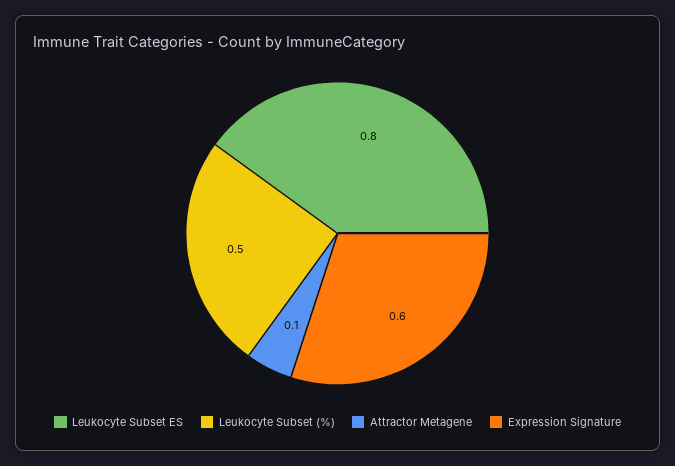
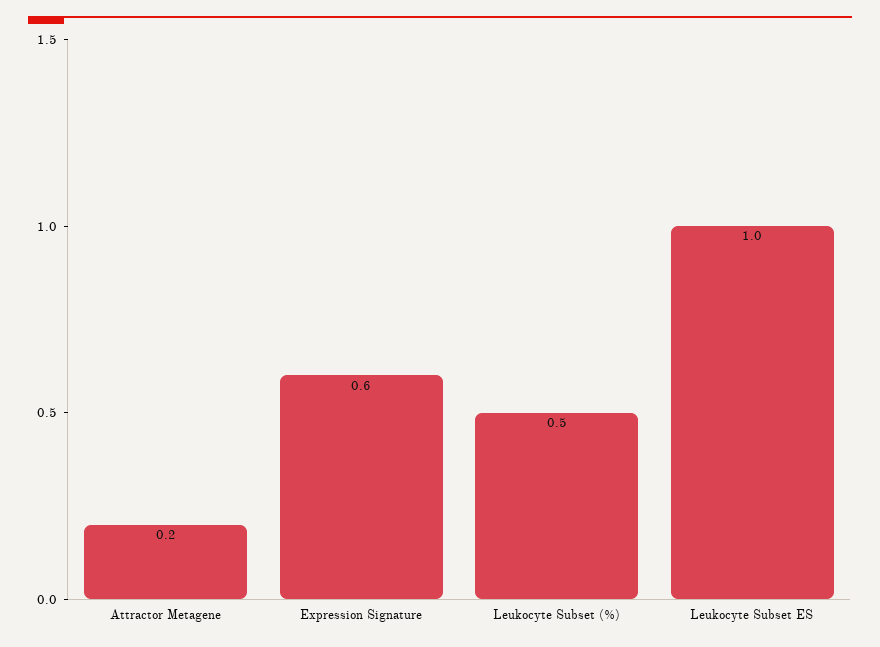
  {
-   "Leukocyte Subset ES": 0.8,
+   "Leukocyte Subset ES": 1,
    "Leukocyte Subset (%)": 0.5,
-   "Attractor Metagene": 0.1,
+   "Attractor Metagene": 0.2,
    "Expression Signature": 0.6
  }

